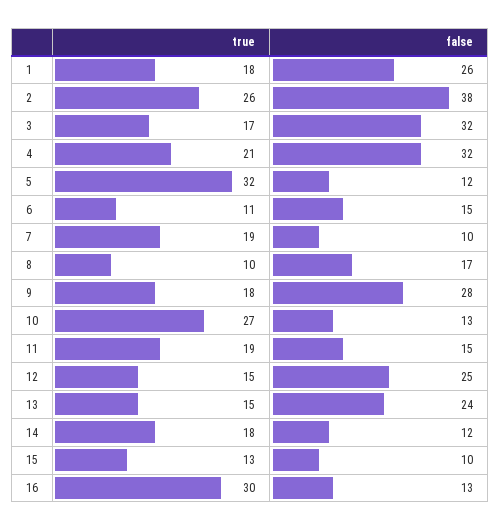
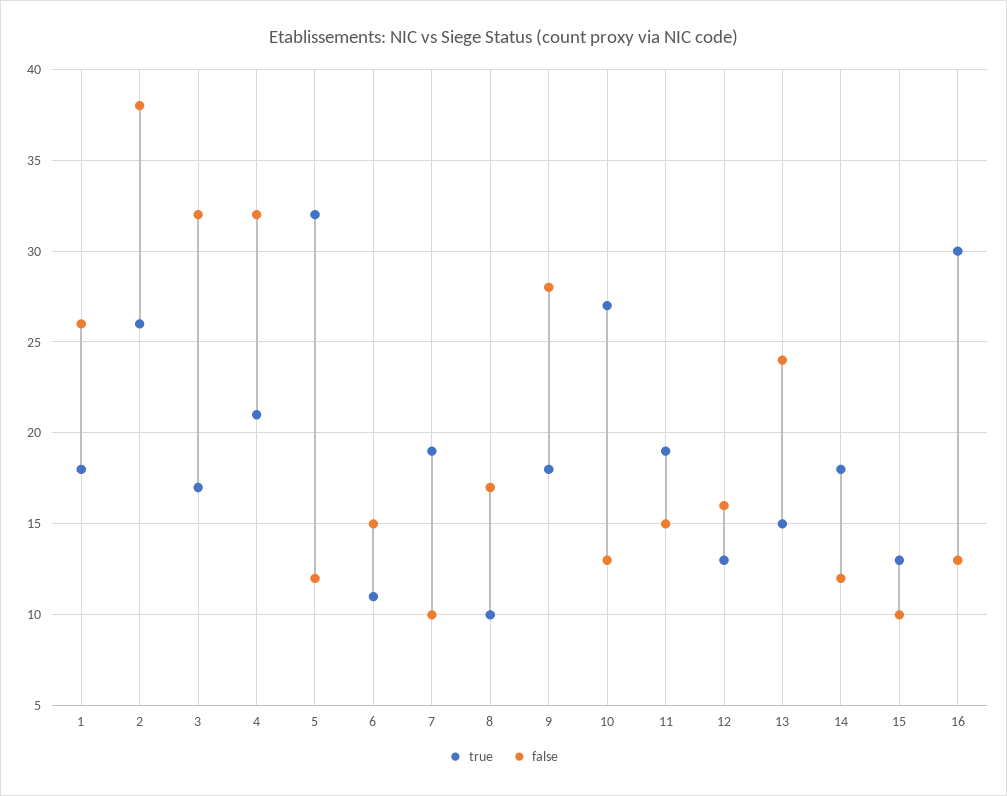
  {
    "true": {
      "1": 18,
      "2": 26,
      "3": 17,
      "4": 21,
      "5": 32,
      "6": 11,
      "7": 19,
      "8": 10,
      "9": 18,
      "10": 27,
      "11": 19,
-     "12": 15,
+     "12": 13,
      "13": 15,
      "14": 18,
      "15": 13,
      "16": 30
    },
    "false": {
      "1": 26,
      "2": 38,
      "3": 32,
      "4": 32,
      "5": 12,
      "6": 15,
      "7": 10,
      "8": 17,
      "9": 28,
      "10": 13,
      "11": 15,
-     "12": 25,
+     "12": 16,
      "13": 24,
      "14": 12,
      "15": 10,
      "16": 13
    }
  }

